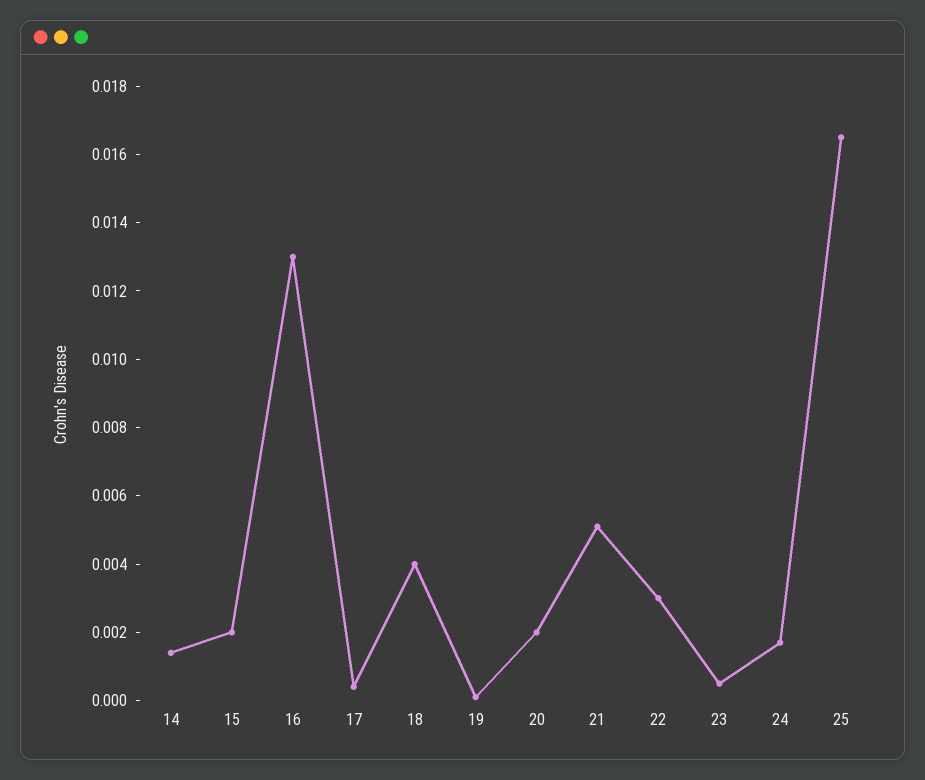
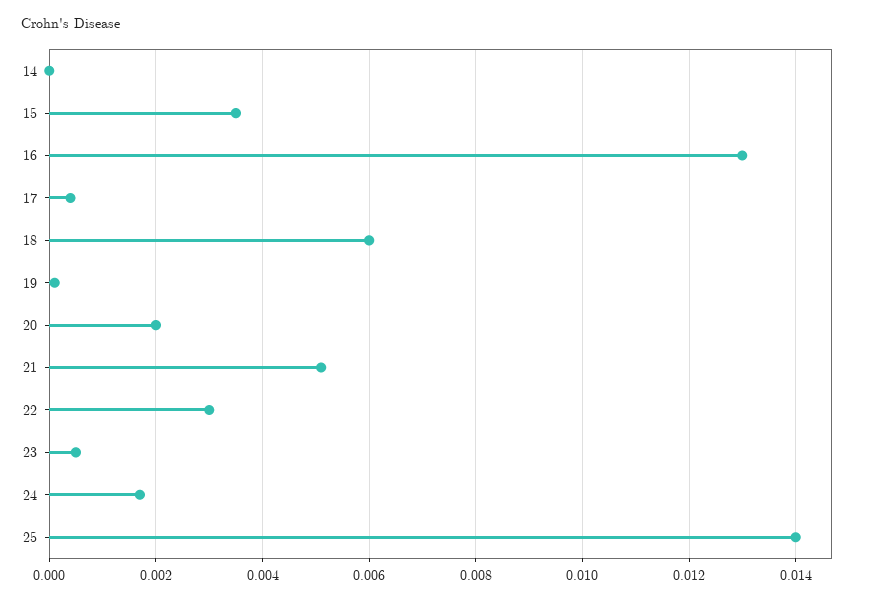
  {
-   "14": 0.0015,
+   "14": 0,
-   "15": 0.002,
+   "15": 0.0035,
    "16": 0.013,
    "17": 0.0005,
-   "18": 0.004,
+   "18": 0.006,
    "19": 0,
    "20": 0.002,
    "21": 0.005,
    "22": 0.003,
    "23": 0.0005,
    "24": 0.0015,
-   "25": 0.0165
+   "25": 0.014
  }

